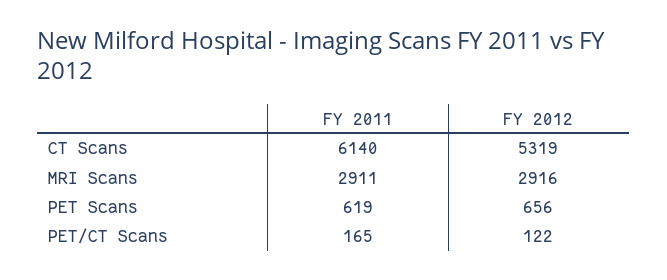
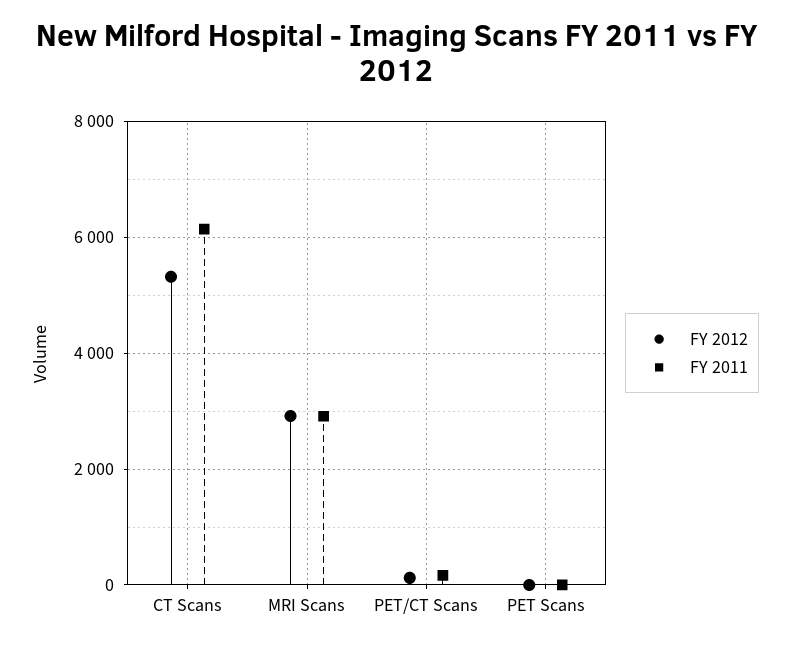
  {
    "FY 2011": {
      "CT Scans": 6140,
      "MRI Scans": 2911,
-     "PET Scans": 619,
+     "PET Scans": 0,
      "PET/CT Scans": 165
    },
    "FY 2012": {
      "CT Scans": 5319,
      "MRI Scans": 2916,
-     "PET Scans": 656,
+     "PET Scans": 0,
      "PET/CT Scans": 122
    }
  }

